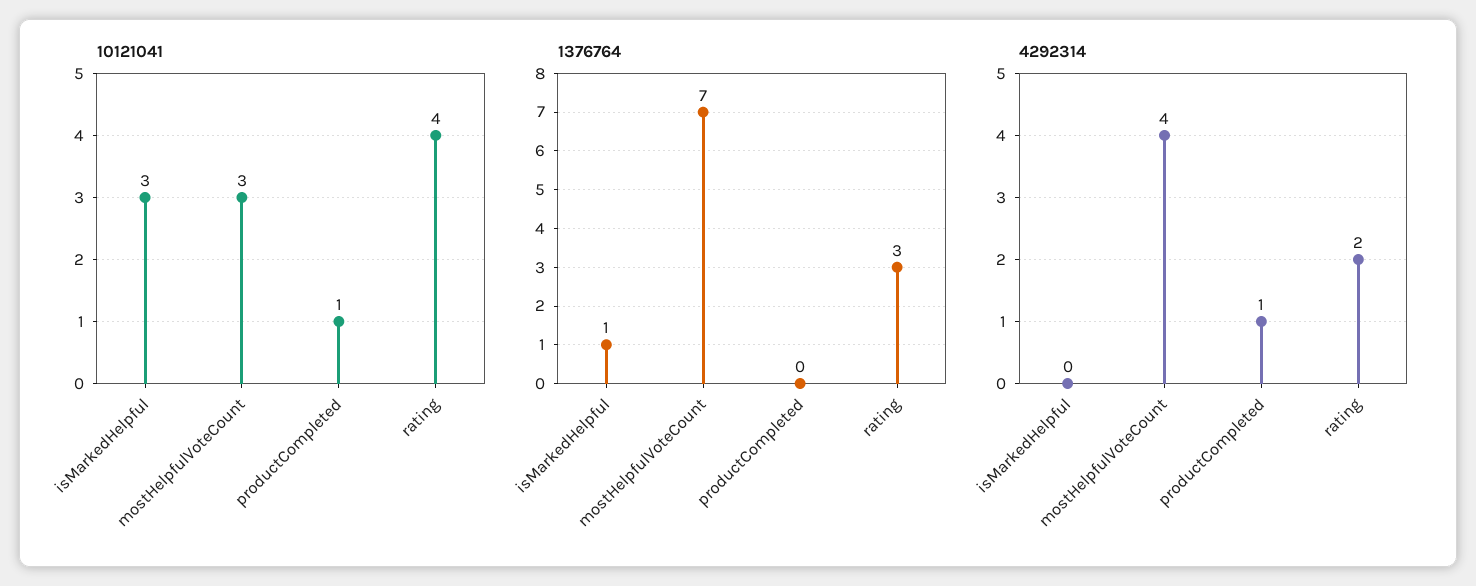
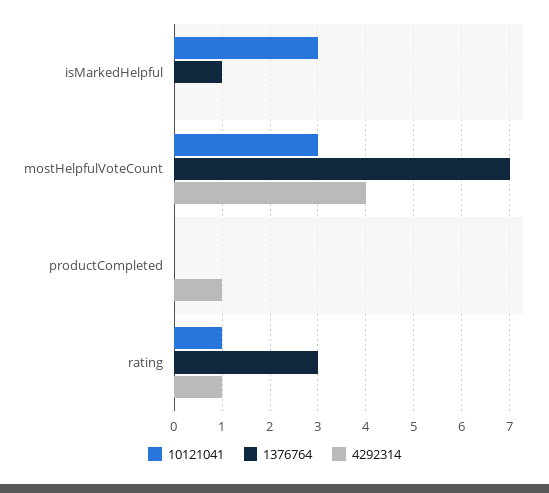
  {
    "10121041": {
      "isMarkedHelpful": 3,
      "mostHelpfulVoteCount": 3,
-     "productCompleted": 1,
+     "productCompleted": 0,
-     "rating": 4
+     "rating": 1
    },
    "1376764": {
      "isMarkedHelpful": 1,
      "mostHelpfulVoteCount": 7,
      "productCompleted": 0,
      "rating": 3
    },
    "4292314": {
      "isMarkedHelpful": 0,
      "mostHelpfulVoteCount": 4,
      "productCompleted": 1,
-     "rating": 2
+     "rating": 1
    }
  }

